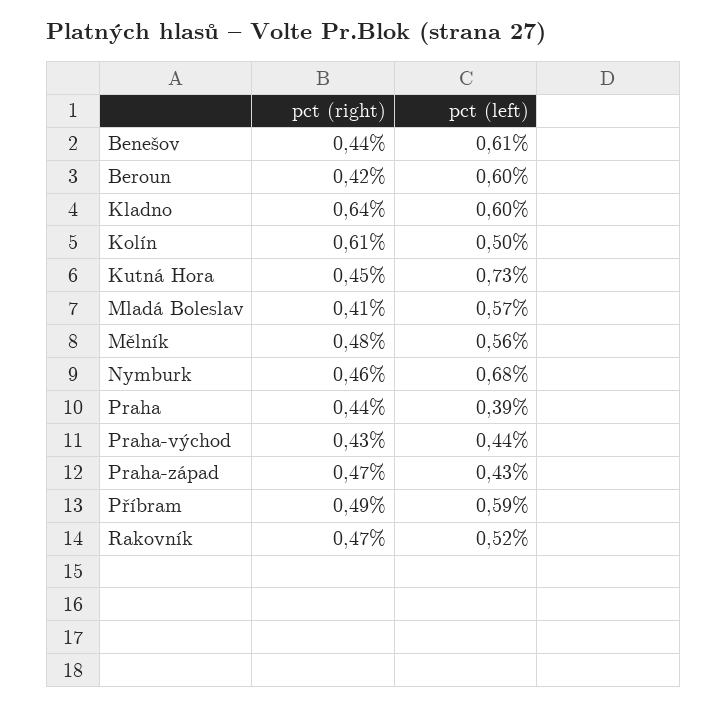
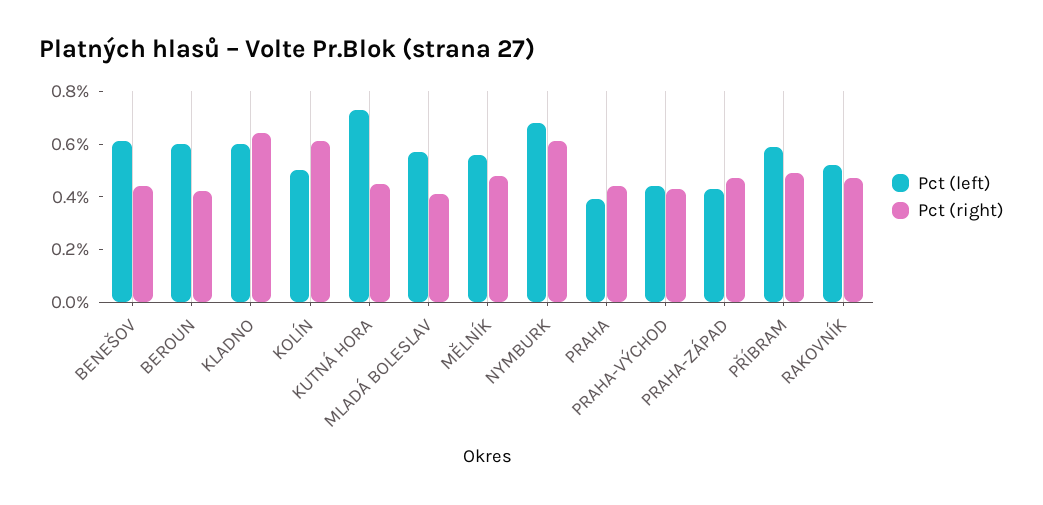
  {
    "pct (right)": {
      "Benešov": 0.44,
      "Beroun": 0.42,
      "Kladno": 0.64,
      "Kolín": 0.61,
      "Kutná Hora": 0.45,
      "Mladá Boleslav": 0.41,
      "Mělník": 0.48,
-     "Nymburk": 0.46,
+     "Nymburk": 0.6,
      "Praha": 0.44,
      "Praha-východ": 0.43,
      "Praha-západ": 0.47,
      "Příbram": 0.49,
      "Rakovník": 0.47
    },
    "pct (left)": {
      "Benešov": 0.61,
      "Beroun": 0.6,
      "Kladno": 0.6,
      "Kolín": 0.5,
      "Kutná Hora": 0.73,
      "Mladá Boleslav": 0.57,
      "Mělník": 0.56,
      "Nymburk": 0.68,
      "Praha": 0.39,
      "Praha-východ": 0.44,
      "Praha-západ": 0.43,
      "Příbram": 0.59,
      "Rakovník": 0.52
    }
  }

